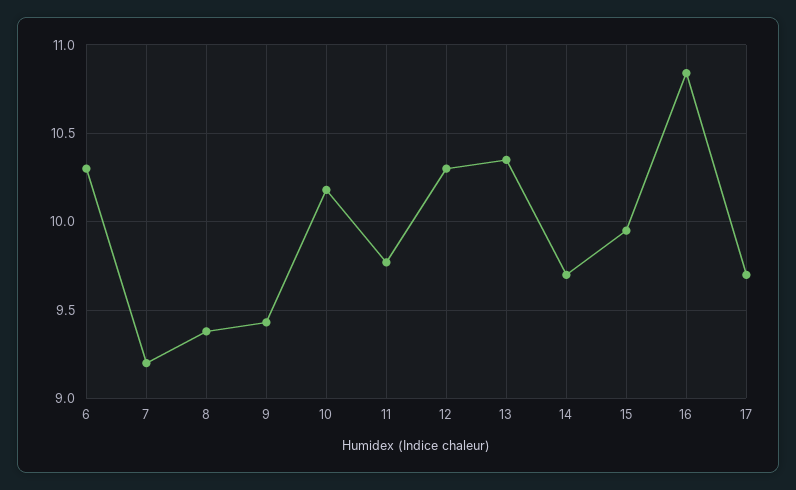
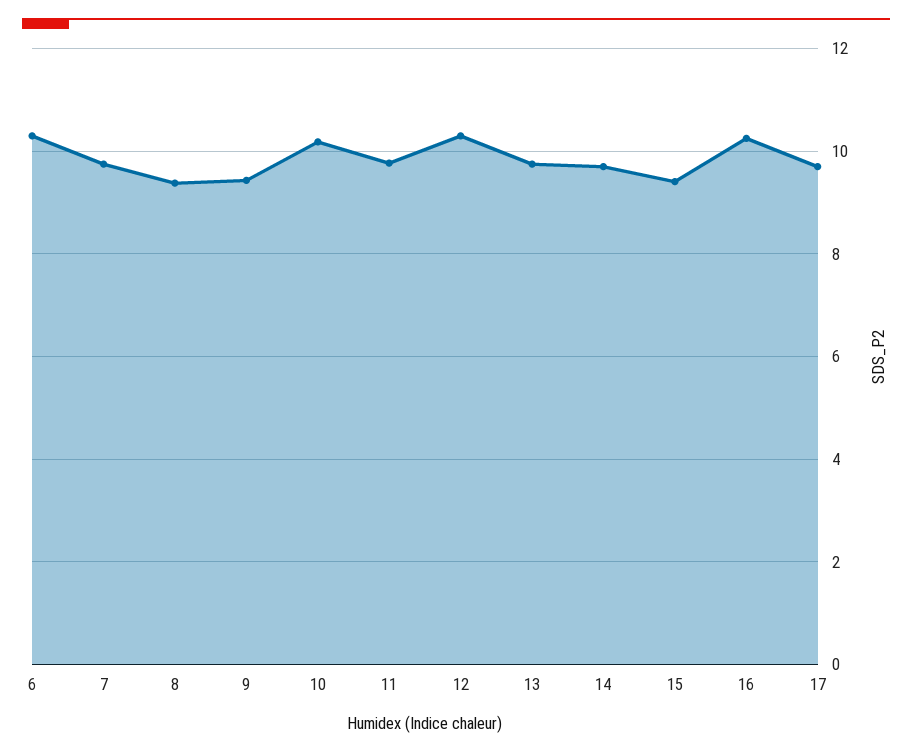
  {
    "6": 10.3,
-   "7": 9.2,
+   "7": 9.8,
    "8": 9.4,
    "9": 9.45,
    "10": 10.2,
    "11": 9.75,
    "12": 10.3,
-   "13": 10.35,
+   "13": 9.8,
    "14": 9.7,
-   "15": 9.95,
+   "15": 9.4,
-   "16": 10.85,
+   "16": 10.2,
    "17": 9.7
  }

